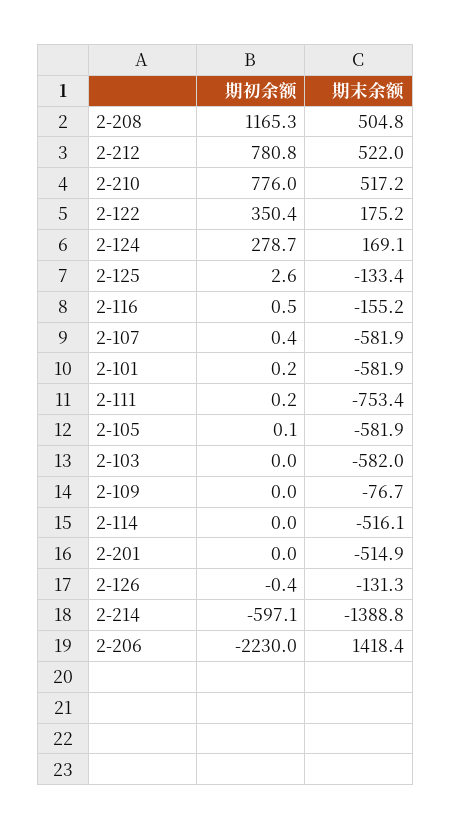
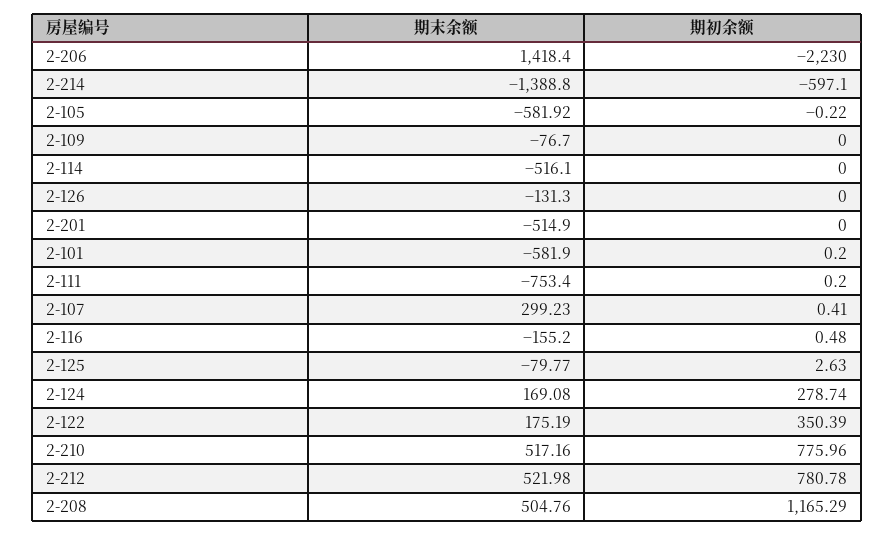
  {
    "期初余额": {
      "2-208": 1165.29,
      "2-212": 780.78,
      "2-210": 775.96,
      "2-122": 350.39,
      "2-124": 278.74,
      "2-125": 2.63,
      "2-116": 0.48,
      "2-107": 0.41,
      "2-101": 0.2,
      "2-111": 0.2,
-     "2-105": 0.1,
+     "2-105": -0.22,
-     "2-103": 0,
      "2-109": 0,
      "2-114": 0,
      "2-201": 0,
-     "2-126": -0.4,
+     "2-126": 0,
      "2-214": -597.1,
      "2-206": -2230
    },
    "期末余额": {
      "2-208": 504.76,
      "2-212": 521.98,
      "2-210": 517.16,
      "2-122": 175.19,
      "2-124": 169.08,
-     "2-125": -133.4,
+     "2-125": -79.77,
      "2-116": -155.2,
-     "2-107": -581.9,
+     "2-107": 299.23,
      "2-101": -581.9,
      "2-111": -753.4,
      "2-105": -581.92,
-     "2-103": -582,
      "2-109": -76.7,
      "2-114": -516.1,
      "2-201": -514.9,
      "2-126": -131.3,
      "2-214": -1388.8,
      "2-206": 1418.4
    }
  }

